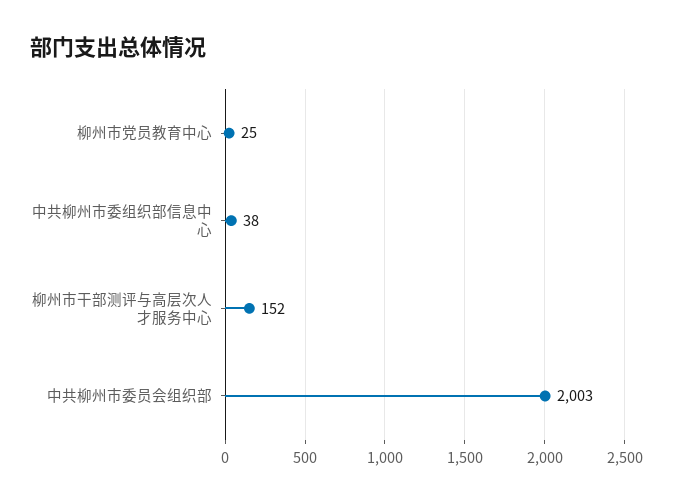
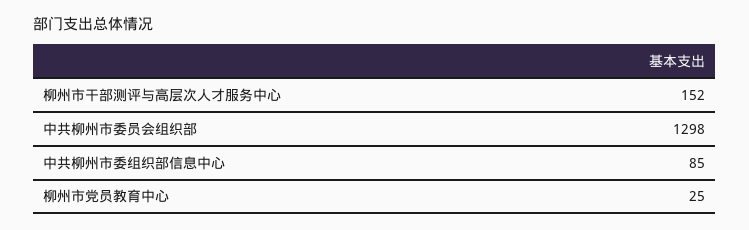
  {
    "柳州市党员教育中心": 25,
-   "中共柳州市委组织部信息中心": 38,
+   "中共柳州市委组织部信息中心": 85,
    "柳州市干部测评与高层次人才服务中心": 152,
-   "中共柳州市委员会组织部": 2003
+   "中共柳州市委员会组织部": 1298
  }

